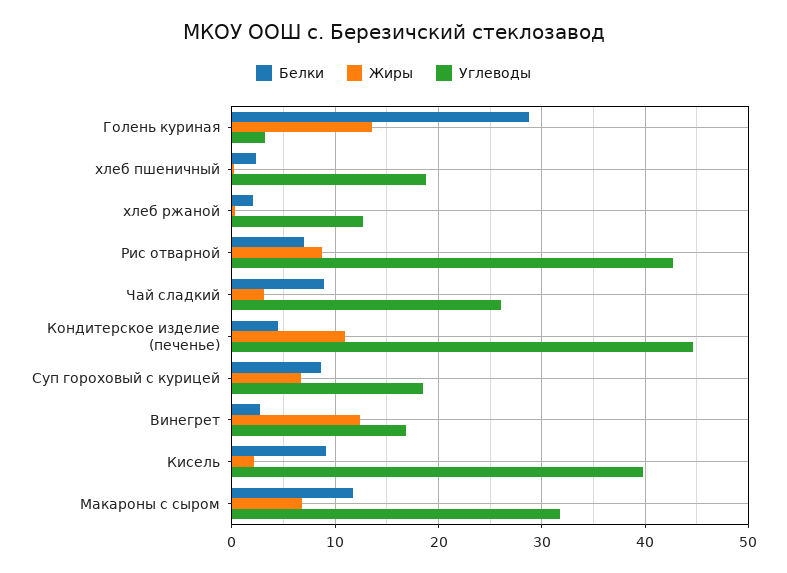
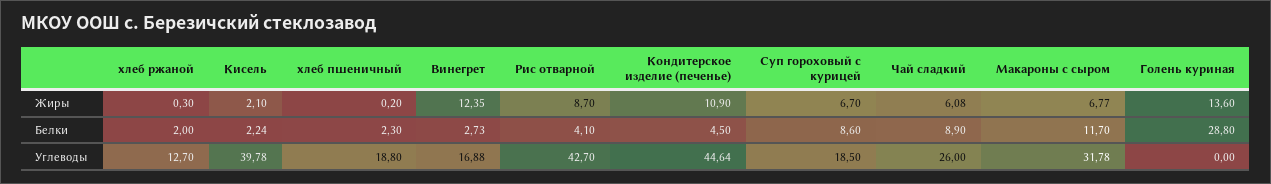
  {
    "Белки": {
      "Голень куриная": 28.8,
      "хлеб пшеничный": 2.3,
      "хлеб ржаной": 2,
-     "Рис отварной": 7,
+     "Рис отварной": 4.1,
      "Чай сладкий": 8.9,
      "Кондитерское изделие (печенье)": 4.5,
      "Суп гороховый с курицей": 8.6,
      "Винегрет": 2.73,
-     "Кисель": 9,
+     "Кисель": 2.24,
      "Макароны с сыром": 11.7
    },
    "Жиры": {
      "Голень куриная": 13.6,
      "хлеб пшеничный": 0.2,
      "хлеб ржаной": 0.3,
      "Рис отварной": 8.7,
-     "Чай сладкий": 3,
+     "Чай сладкий": 6.08,
      "Кондитерское изделие (печенье)": 10.9,
      "Суп гороховый с курицей": 6.7,
      "Винегрет": 12.35,
      "Кисель": 2.1,
      "Макароны с сыром": 6.77
    },
    "Углеводы": {
-     "Голень куриная": 3,
+     "Голень куриная": 0,
      "хлеб пшеничный": 18.8,
      "хлеб ржаной": 12.7,
      "Рис отварной": 42.7,
      "Чай сладкий": 26,
      "Кондитерское изделие (печенье)": 44.64,
      "Суп гороховый с курицей": 18.5,
      "Винегрет": 16.88,
      "Кисель": 39.78,
      "Макароны с сыром": 31.78
    }
  }

